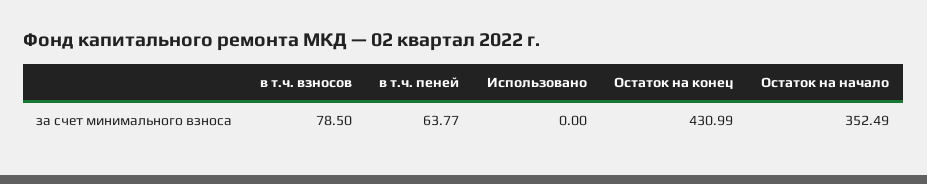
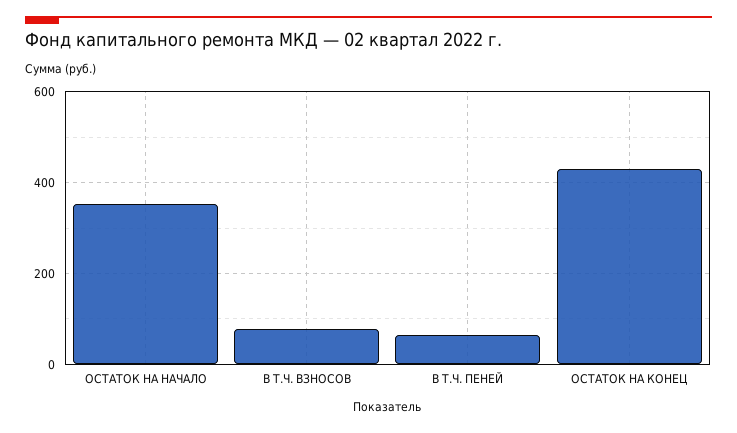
  {
    "в т.ч. взносов": 78.5,
    "в т.ч. пеней": 63.77,
-   "Использовано": 0,
    "Остаток на конец": 430.99,
    "Остаток на начало": 352.49
  }

